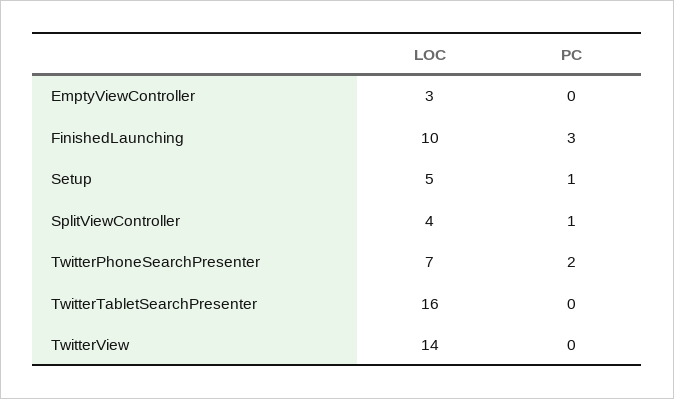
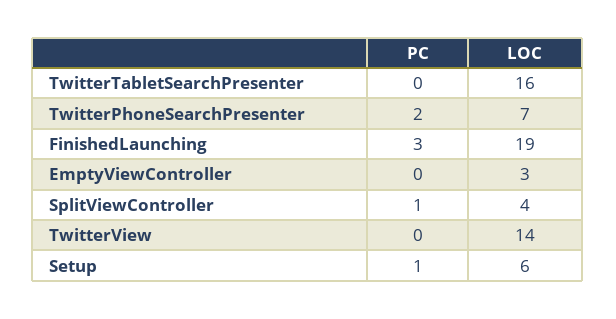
  {
    "LOC": {
      "EmptyViewController": 3,
-     "FinishedLaunching": 10,
+     "FinishedLaunching": 19,
-     "Setup": 5,
+     "Setup": 6,
      "SplitViewController": 4,
      "TwitterPhoneSearchPresenter": 7,
      "TwitterTabletSearchPresenter": 16,
      "TwitterView": 14
    },
    "PC": {
      "EmptyViewController": 0,
      "FinishedLaunching": 3,
      "Setup": 1,
      "SplitViewController": 1,
      "TwitterPhoneSearchPresenter": 2,
      "TwitterTabletSearchPresenter": 0,
      "TwitterView": 0
    }
  }

